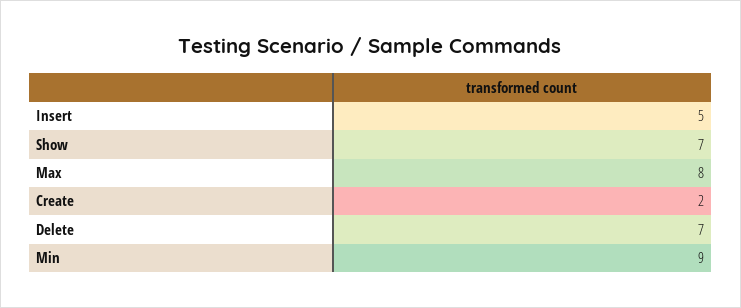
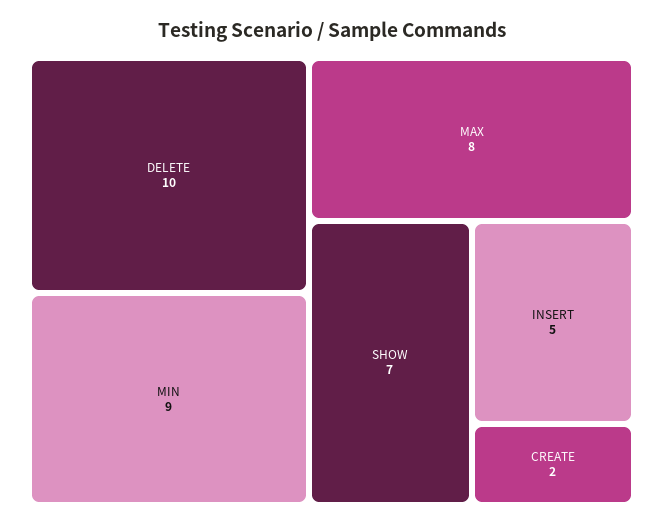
  {
    "Insert": 5,
    "Show": 7,
    "Max": 8,
    "Create": 2,
-   "Delete": 7,
+   "Delete": 10,
    "Min": 9
  }

